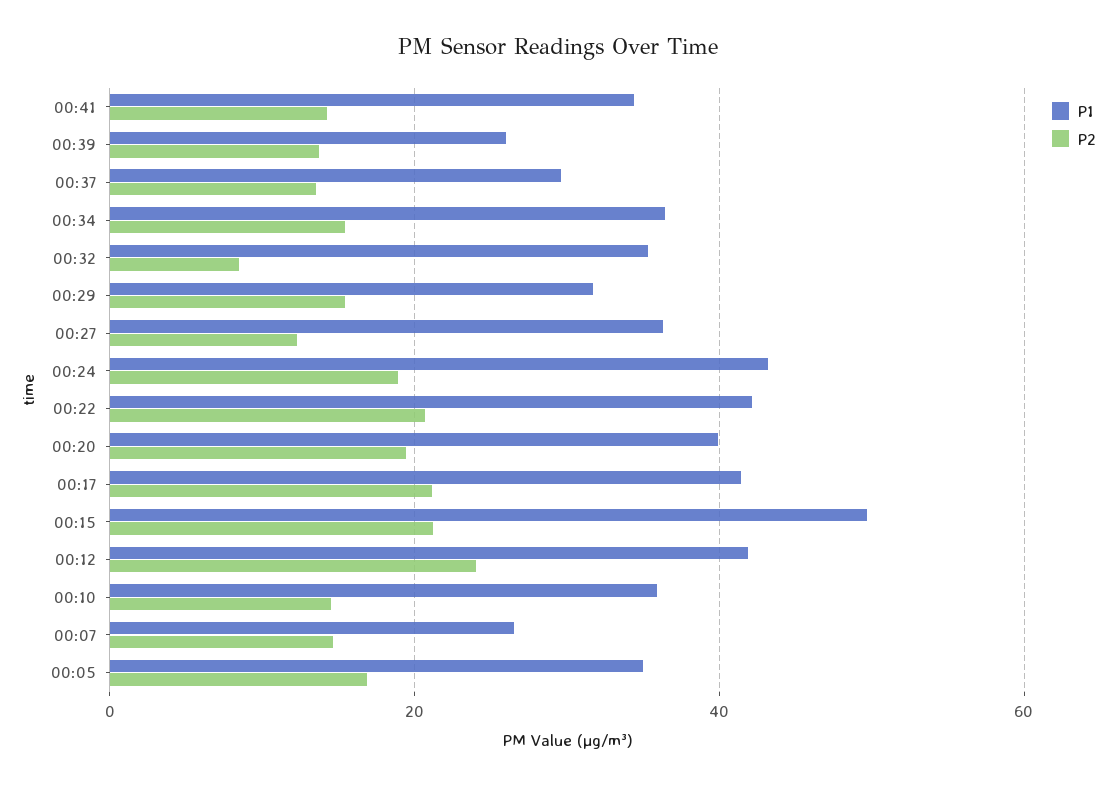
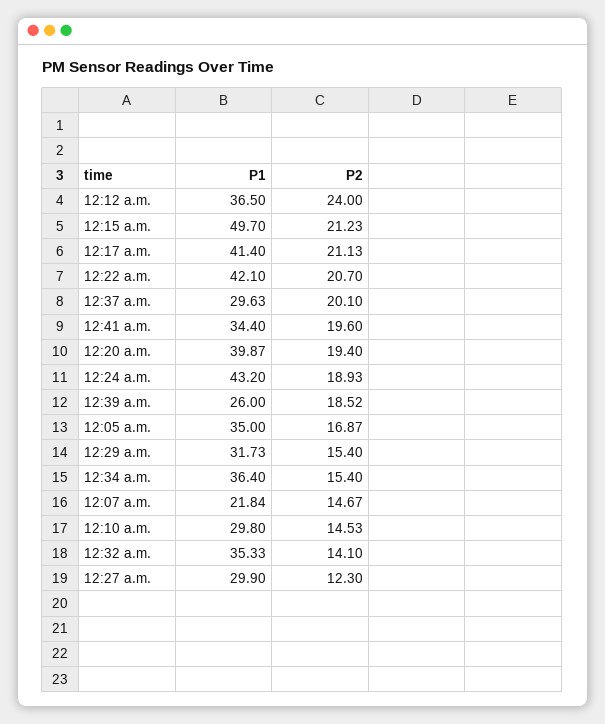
  {
    "P1": {
      "00:41": 34.4,
      "00:39": 26,
      "00:37": 29.63,
      "00:34": 36.4,
      "00:32": 35.33,
      "00:29": 31.73,
-     "00:27": 36,
+     "00:27": 29.9,
      "00:24": 43.2,
      "00:22": 42.1,
      "00:20": 39.87,
      "00:17": 41.4,
      "00:15": 49.7,
-     "00:12": 42,
+     "00:12": 36.5,
-     "00:10": 36,
+     "00:10": 29.8,
-     "00:07": 26,
+     "00:07": 21.84,
      "00:05": 35
    },
    "P2": {
-     "00:41": 14,
+     "00:41": 19.6,
-     "00:39": 14,
+     "00:39": 18.52,
-     "00:37": 14,
+     "00:37": 20.1,
      "00:34": 15.4,
-     "00:32": 8,
+     "00:32": 14.1,
      "00:29": 15.4,
      "00:27": 12.3,
      "00:24": 18.93,
      "00:22": 20.7,
      "00:20": 19.4,
      "00:17": 21.13,
      "00:15": 21.23,
      "00:12": 24,
      "00:10": 14.53,
      "00:07": 14.67,
      "00:05": 16.87
    }
  }

